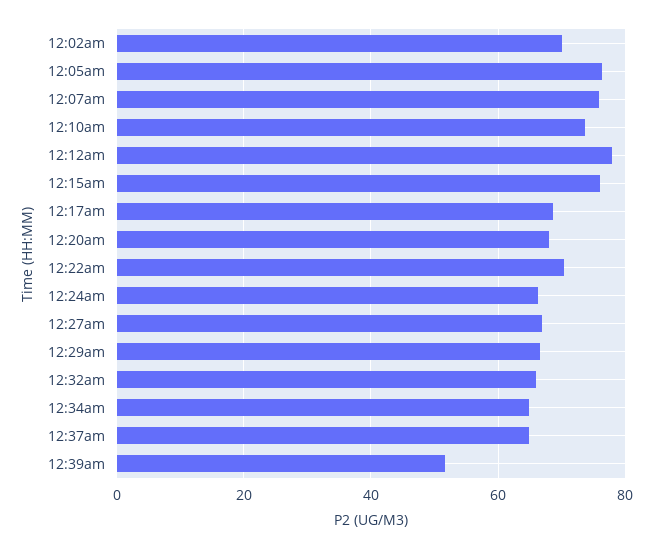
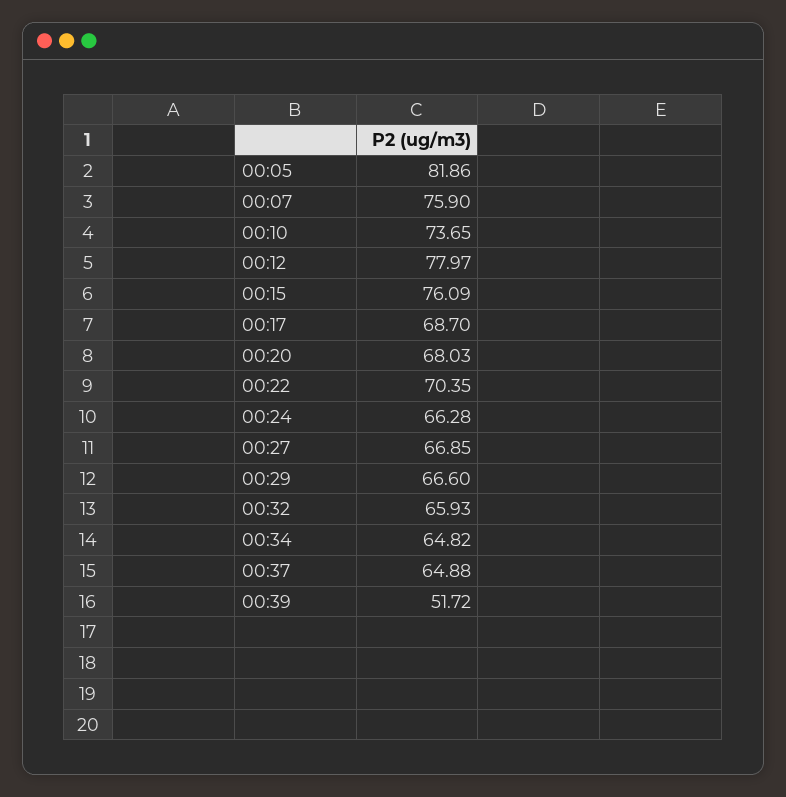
  {
-   "12:02am": 70,
-   "12:05am": 76,
+   "12:05am": 81.86,
    "12:07am": 75.9,
    "12:10am": 73.65,
    "12:12am": 77.97,
    "12:15am": 76.09,
    "12:17am": 68.7,
    "12:20am": 68.03,
    "12:22am": 70.35,
    "12:24am": 66.28,
    "12:27am": 66.85,
    "12:29am": 66.6,
    "12:32am": 65.93,
    "12:34am": 64.82,
    "12:37am": 64.88,
    "12:39am": 51.72
  }

